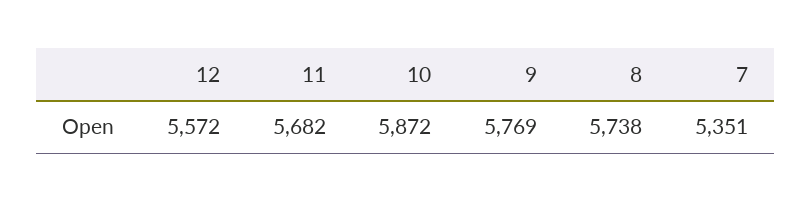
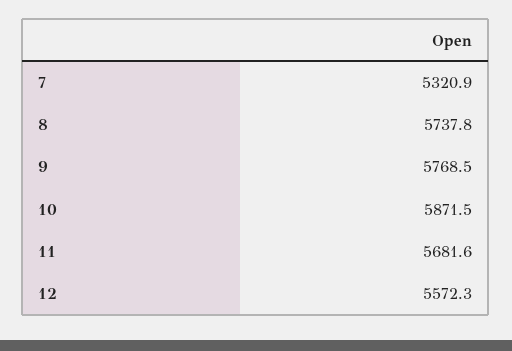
  {
    "12": 5572.3,
    "11": 5681.6,
    "10": 5871.5,
    "9": 5768.5,
    "8": 5737.8,
-   "7": 5351
+   "7": 5320.9
  }

